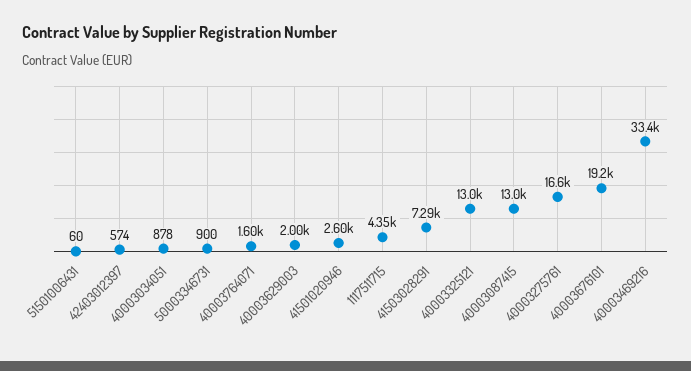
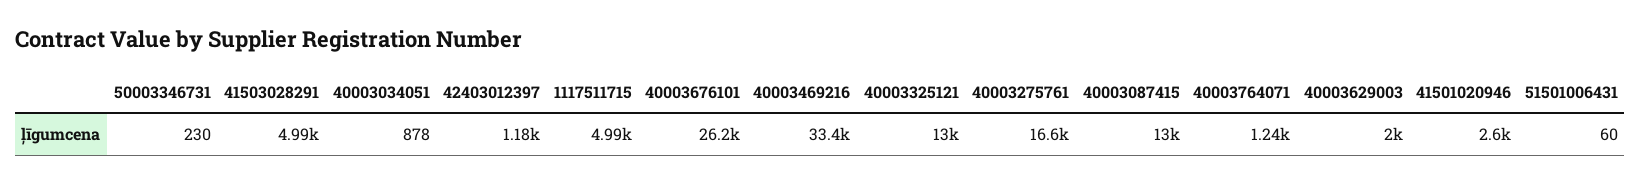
  {
    "51501006431": 60,
-   "42403012397": 574,
+   "42403012397": 1180,
    "40003034051": 878,
-   "50003346731": 900,
+   "50003346731": 230,
-   "40003764071": 1600,
+   "40003764071": 1240,
    "40003629003": 2000,
    "41501020946": 2600,
-   "1117511715": 4350,
+   "1117511715": 4990,
-   "41503028291": 7290,
+   "41503028291": 4990,
    "40003325121": 13000,
    "40003087415": 13000,
    "40003275761": 16600,
-   "40003676101": 19200,
+   "40003676101": 26200,
    "40003469216": 33400
  }

